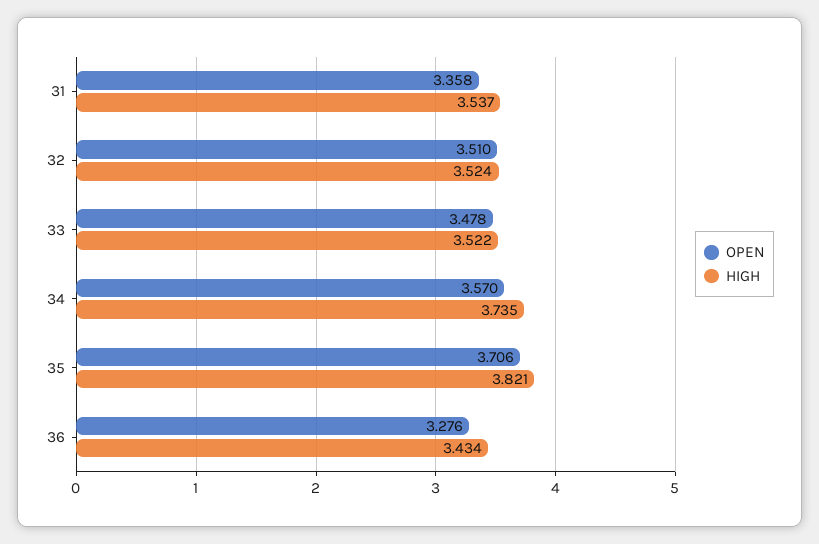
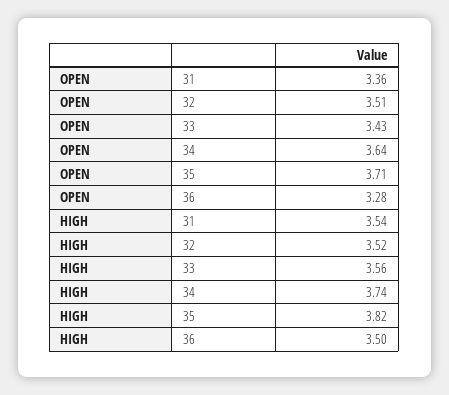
  {
    "OPEN": {
      "31": 3.358,
      "32": 3.51,
-     "33": 3.478,
+     "33": 3.43,
-     "34": 3.57,
+     "34": 3.64,
      "35": 3.706,
      "36": 3.276
    },
    "HIGH": {
      "31": 3.537,
      "32": 3.524,
-     "33": 3.522,
+     "33": 3.56,
      "34": 3.735,
      "35": 3.821,
-     "36": 3.434
+     "36": 3.5
    }
  }

